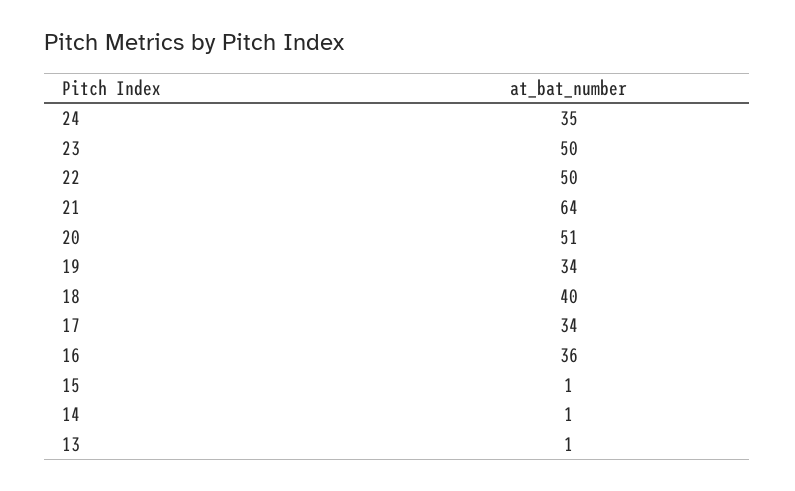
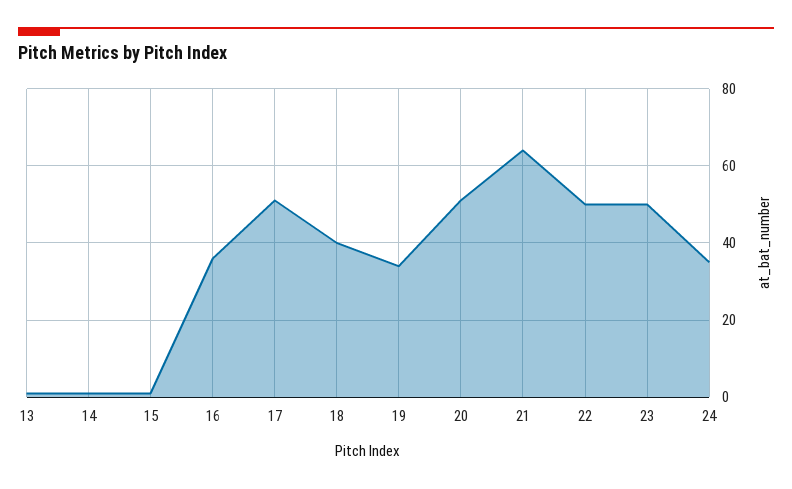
  {
    "24": 35,
    "23": 50,
    "22": 50,
    "21": 64,
    "20": 51,
    "19": 34,
    "18": 40,
-   "17": 34,
+   "17": 50,
    "16": 36,
    "15": 1,
    "14": 1,
    "13": 1
  }

